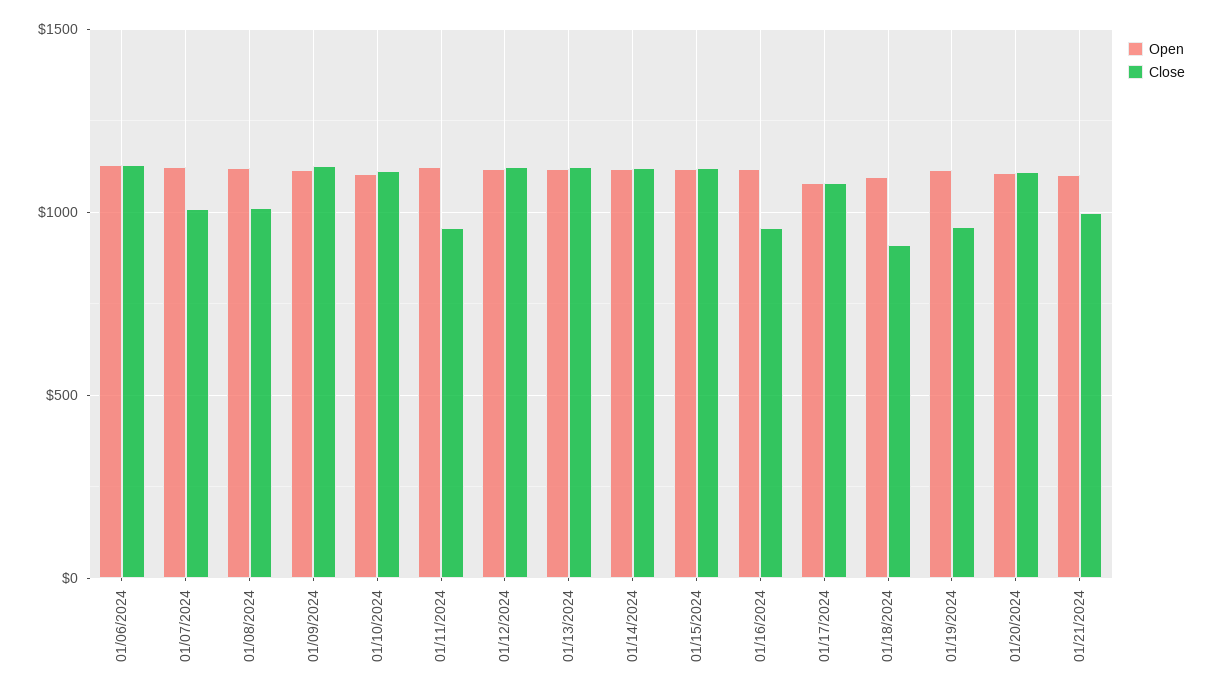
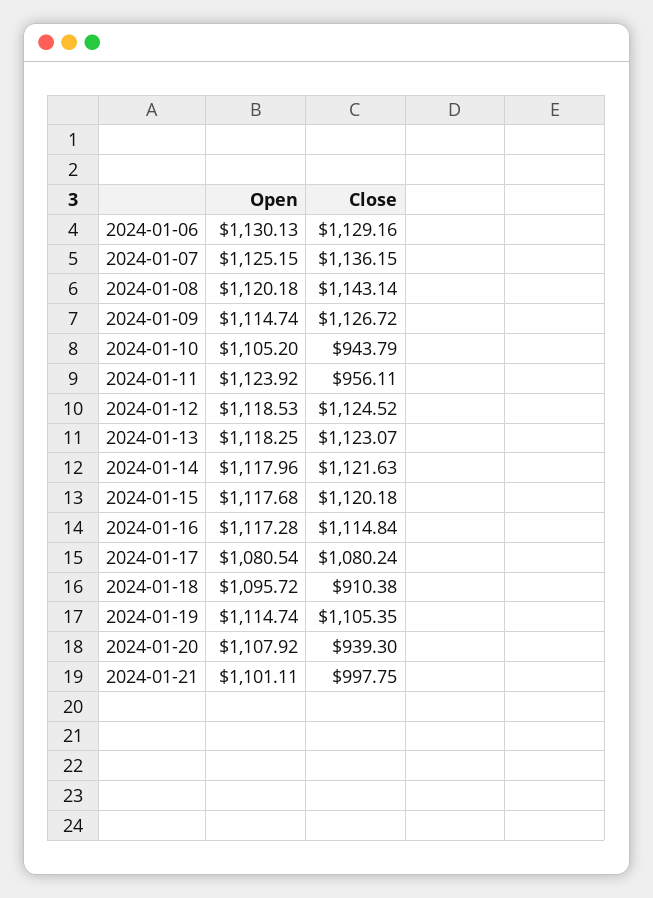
  {
    "Open": {
      "01/06/2024": 1130.13,
      "01/07/2024": 1125.15,
      "01/08/2024": 1120.18,
      "01/09/2024": 1114.74,
      "01/10/2024": 1105.2,
      "01/11/2024": 1123.92,
      "01/12/2024": 1118.53,
      "01/13/2024": 1118.25,
      "01/14/2024": 1117.96,
      "01/15/2024": 1117.68,
      "01/16/2024": 1117.28,
      "01/17/2024": 1080.54,
      "01/18/2024": 1095.72,
      "01/19/2024": 1114.74,
      "01/20/2024": 1107.92,
      "01/21/2024": 1101.11
    },
    "Close": {
      "01/06/2024": 1129.16,
-     "01/07/2024": 1000,
+     "01/07/2024": 1136.15,
-     "01/08/2024": 1000,
+     "01/08/2024": 1143.14,
      "01/09/2024": 1126.72,
-     "01/10/2024": 1100,
+     "01/10/2024": 943.79,
      "01/11/2024": 956.11,
      "01/12/2024": 1124.52,
      "01/13/2024": 1123.07,
      "01/14/2024": 1121.63,
      "01/15/2024": 1120.18,
-     "01/16/2024": 950,
+     "01/16/2024": 1114.84,
      "01/17/2024": 1080.24,
      "01/18/2024": 910.38,
-     "01/19/2024": 950,
+     "01/19/2024": 1105.35,
-     "01/20/2024": 1100,
+     "01/20/2024": 939.3,
      "01/21/2024": 997.75
    }
  }

